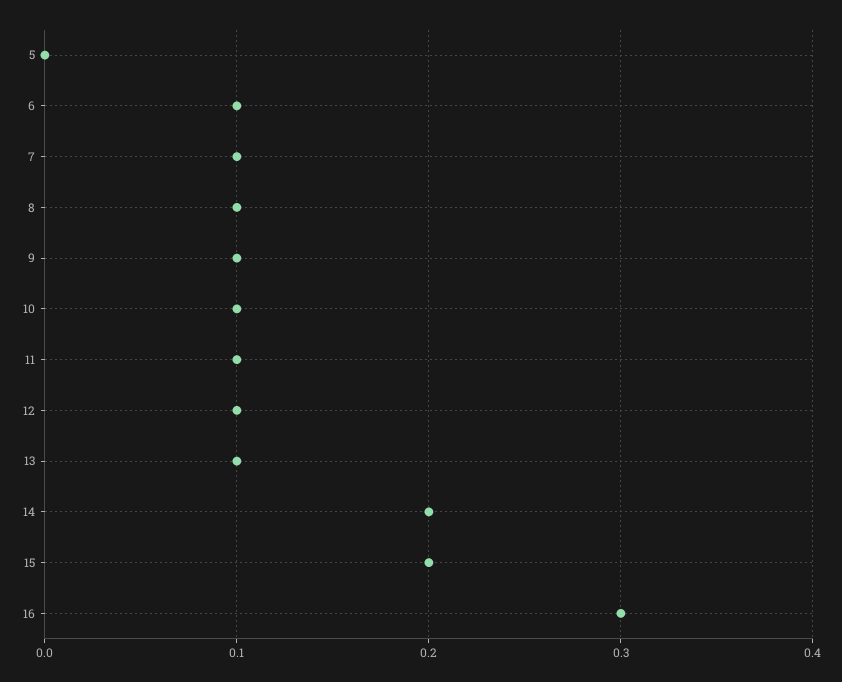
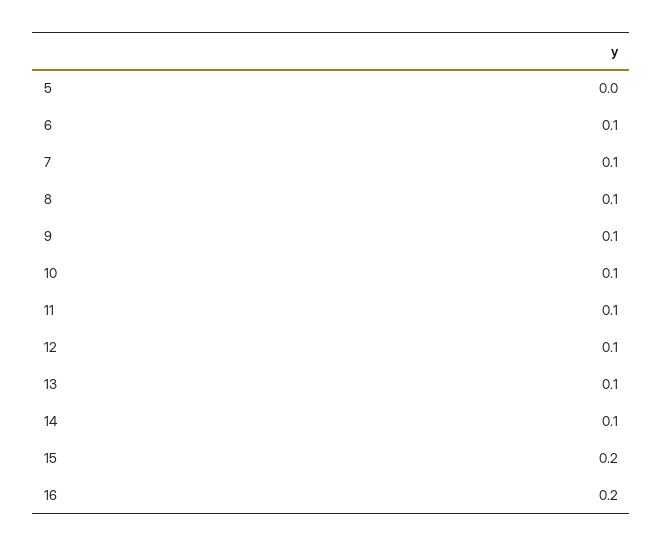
  {
    "5": 0,
    "6": 0.1,
    "7": 0.1,
    "8": 0.1,
    "9": 0.1,
    "10": 0.1,
    "11": 0.1,
    "12": 0.1,
    "13": 0.1,
-   "14": 0.2,
+   "14": 0.1,
    "15": 0.2,
-   "16": 0.3
+   "16": 0.2
  }

